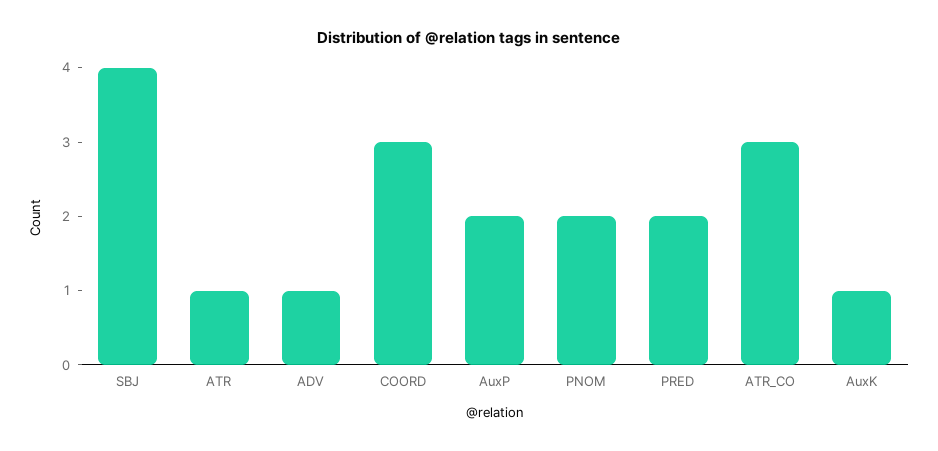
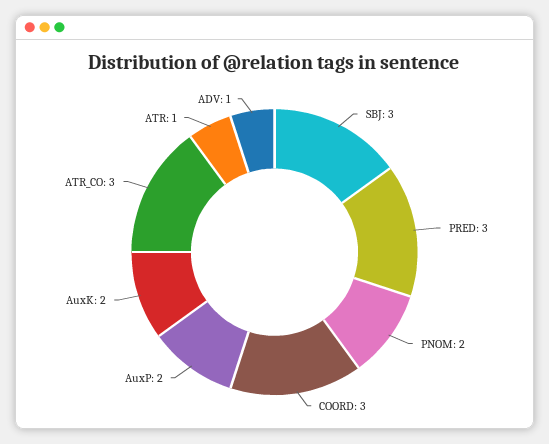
  {
-   "SBJ": 4,
+   "SBJ": 3,
    "ATR": 1,
    "ADV": 1,
    "COORD": 3,
    "AuxP": 2,
    "PNOM": 2,
-   "PRED": 2,
+   "PRED": 3,
    "ATR_CO": 3,
-   "AuxK": 1
+   "AuxK": 2
  }

